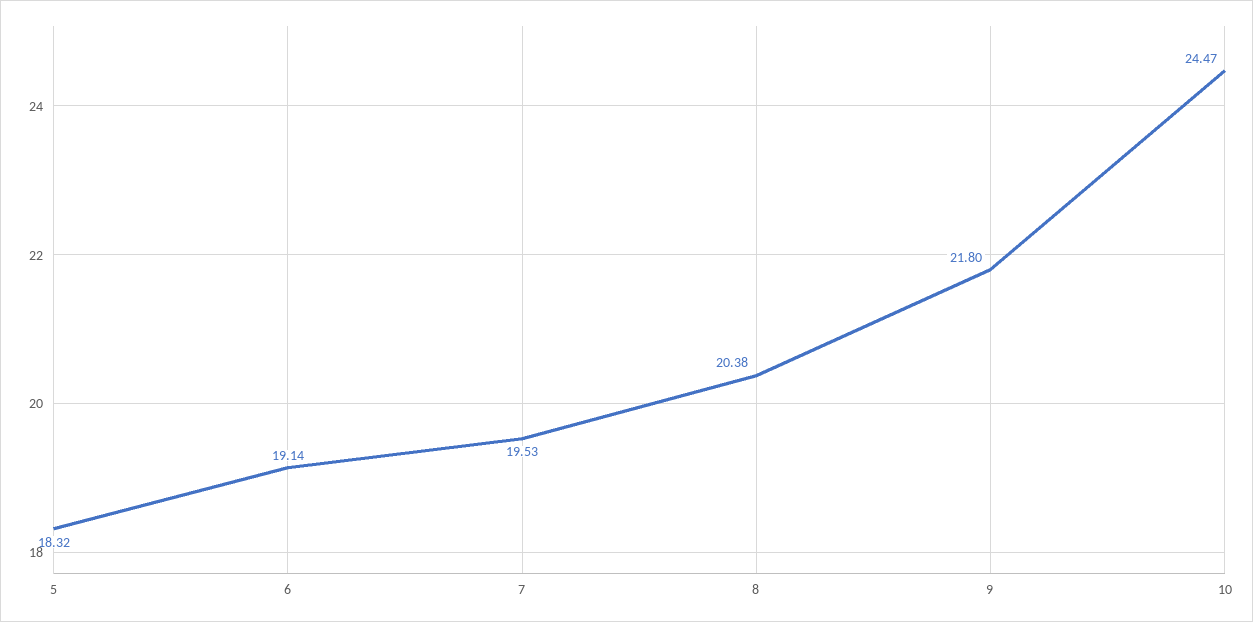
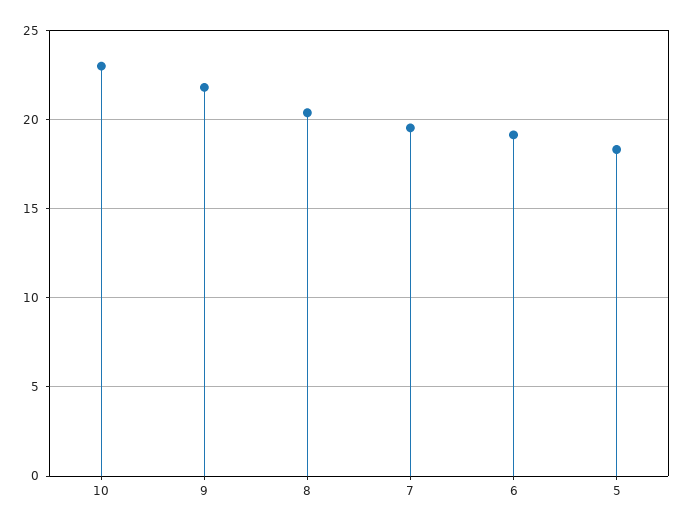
  {
    "5": 18.32,
    "6": 19.14,
    "7": 19.53,
    "8": 20.38,
    "9": 21.8,
-   "10": 24.47
+   "10": 23
  }

